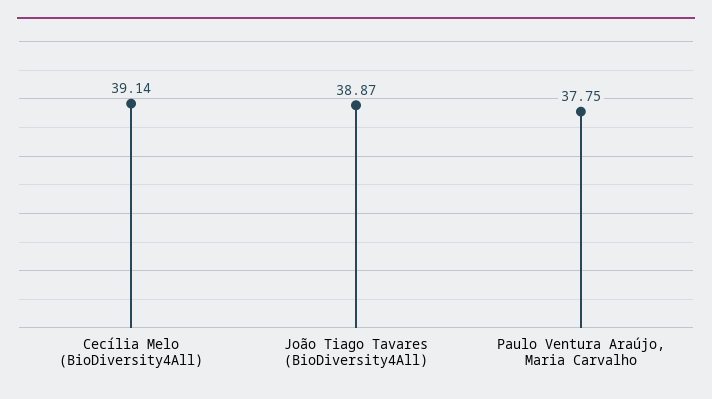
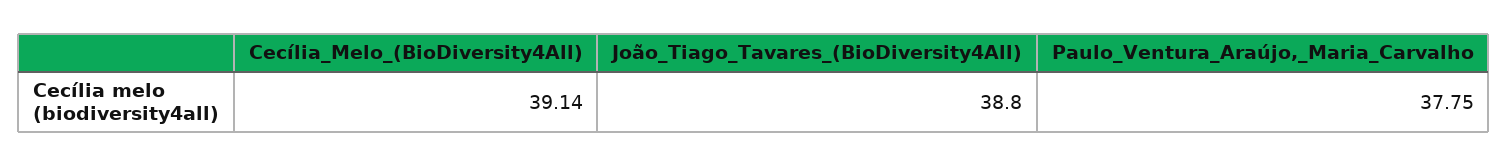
  {
    "Cecília Melo (BioDiversity4All)": 39.14,
-   "João Tiago Tavares (BioDiversity4All)": 38.87,
+   "João Tiago Tavares (BioDiversity4All)": 38.8,
    "Paulo Ventura Araújo, Maria Carvalho": 37.75
  }

